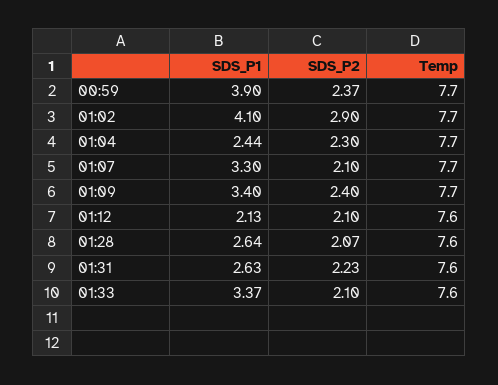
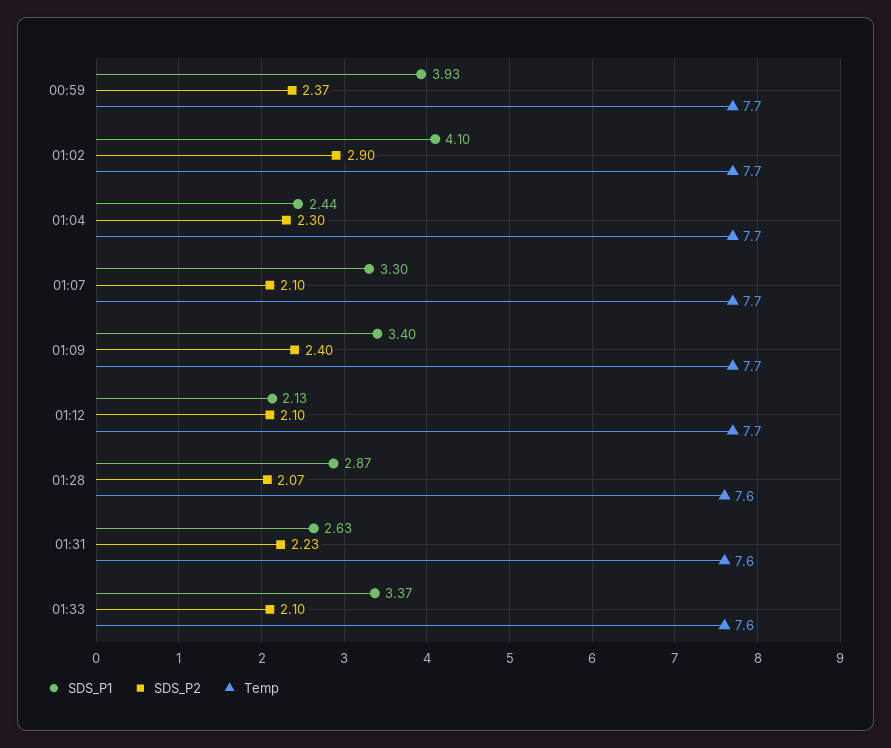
  {
    "SDS_P1": {
-     "00:59": 3.9,
+     "00:59": 3.93,
      "01:02": 4.1,
      "01:04": 2.44,
      "01:07": 3.3,
      "01:09": 3.4,
      "01:12": 2.13,
-     "01:28": 2.64,
+     "01:28": 2.87,
      "01:31": 2.63,
      "01:33": 3.37
    },
    "SDS_P2": {
      "00:59": 2.37,
      "01:02": 2.9,
      "01:04": 2.3,
      "01:07": 2.1,
      "01:09": 2.4,
      "01:12": 2.1,
      "01:28": 2.07,
      "01:31": 2.23,
      "01:33": 2.1
    },
    "Temp": {
      "00:59": 7.7,
      "01:02": 7.7,
      "01:04": 7.7,
      "01:07": 7.7,
      "01:09": 7.7,
-     "01:12": 7.6,
+     "01:12": 7.7,
      "01:28": 7.6,
      "01:31": 7.6,
      "01:33": 7.6
    }
  }

